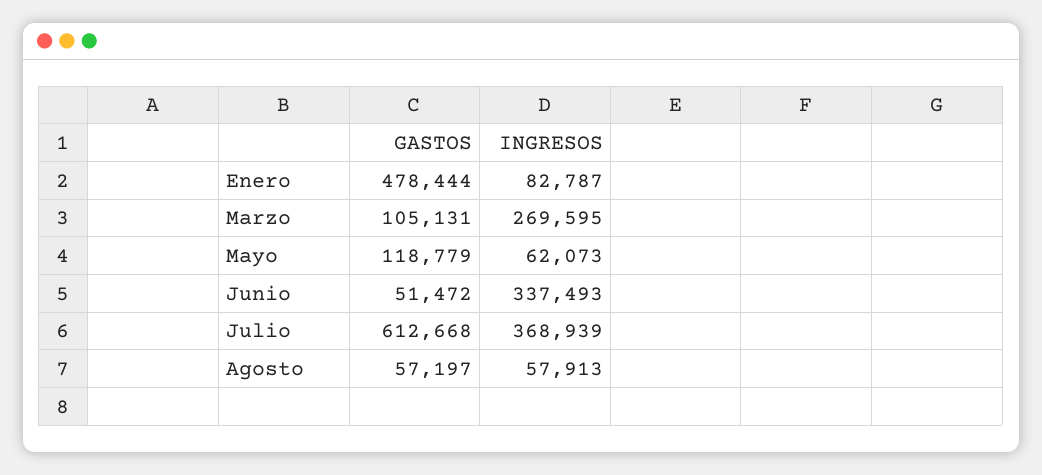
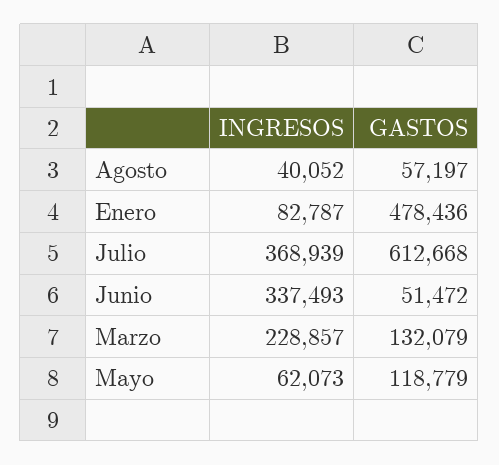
  {
    "GASTOS": {
-     "Enero": 478444,
+     "Enero": 478436,
-     "Marzo": 105131,
+     "Marzo": 132079,
      "Mayo": 118779,
      "Junio": 51472,
      "Julio": 612668,
      "Agosto": 57197
    },
    "INGRESOS": {
      "Enero": 82787,
-     "Marzo": 269595,
+     "Marzo": 228857,
      "Mayo": 62073,
      "Junio": 337493,
      "Julio": 368939,
-     "Agosto": 57913
+     "Agosto": 40052
    }
  }

